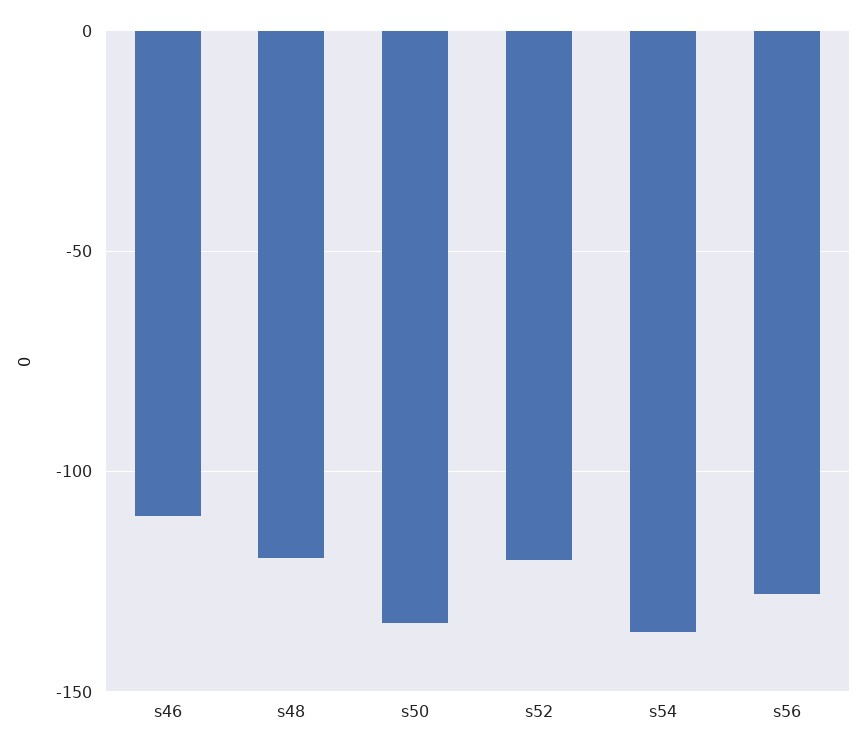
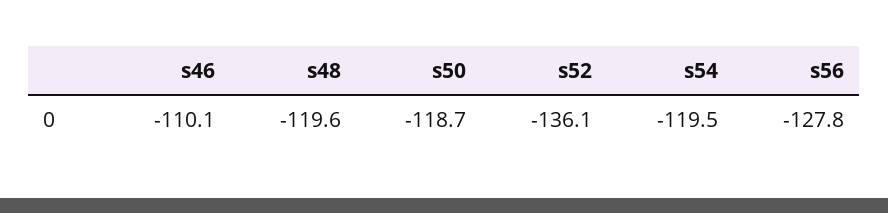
  {
    "s46": -110.1,
    "s48": -119.6,
-   "s50": -135,
+   "s50": -118.7,
-   "s52": -120,
+   "s52": -136.1,
-   "s54": -135,
+   "s54": -119.5,
    "s56": -127.8
  }

